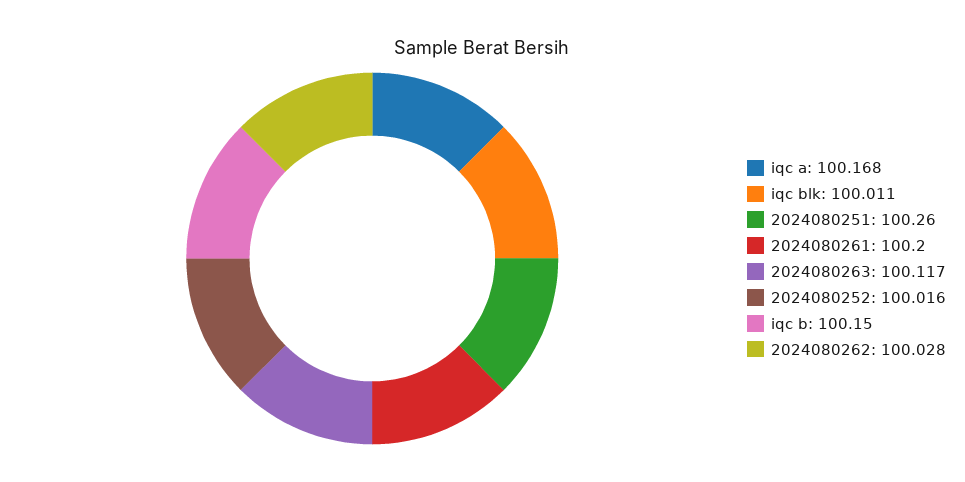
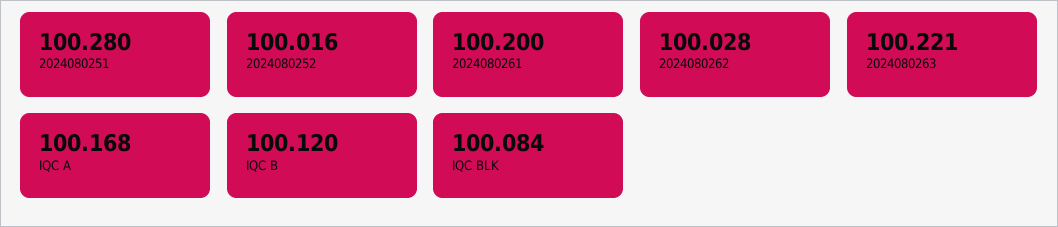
  {
    "iqc a": 100.168,
-   "iqc blk": 100.011,
+   "iqc blk": 100.084,
-   "2024080251": 100.26,
+   "2024080251": 100.28,
    "2024080261": 100.2,
-   "2024080263": 100.117,
+   "2024080263": 100.221,
    "2024080252": 100.016,
-   "iqc b": 100.15,
+   "iqc b": 100.12,
    "2024080262": 100.028
  }

